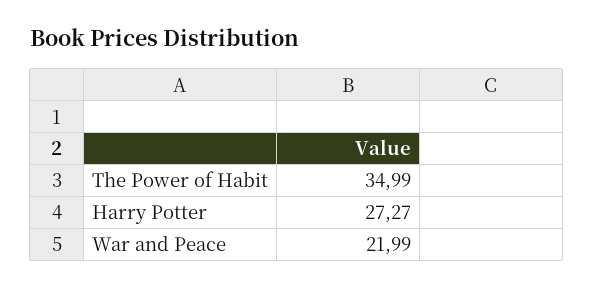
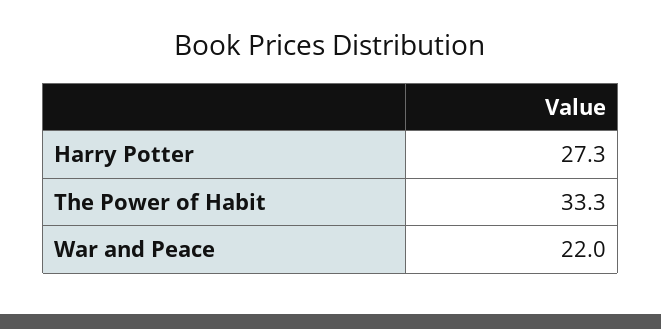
  {
-   "The Power of Habit": 34.99,
+   "The Power of Habit": 33.3,
    "Harry Potter": 27.27,
    "War and Peace": 21.99
  }

